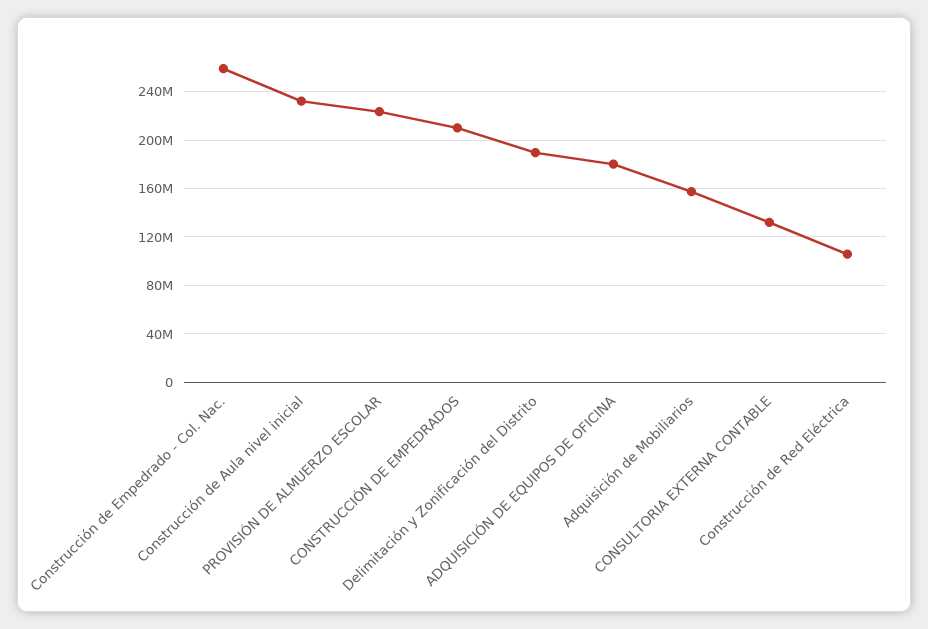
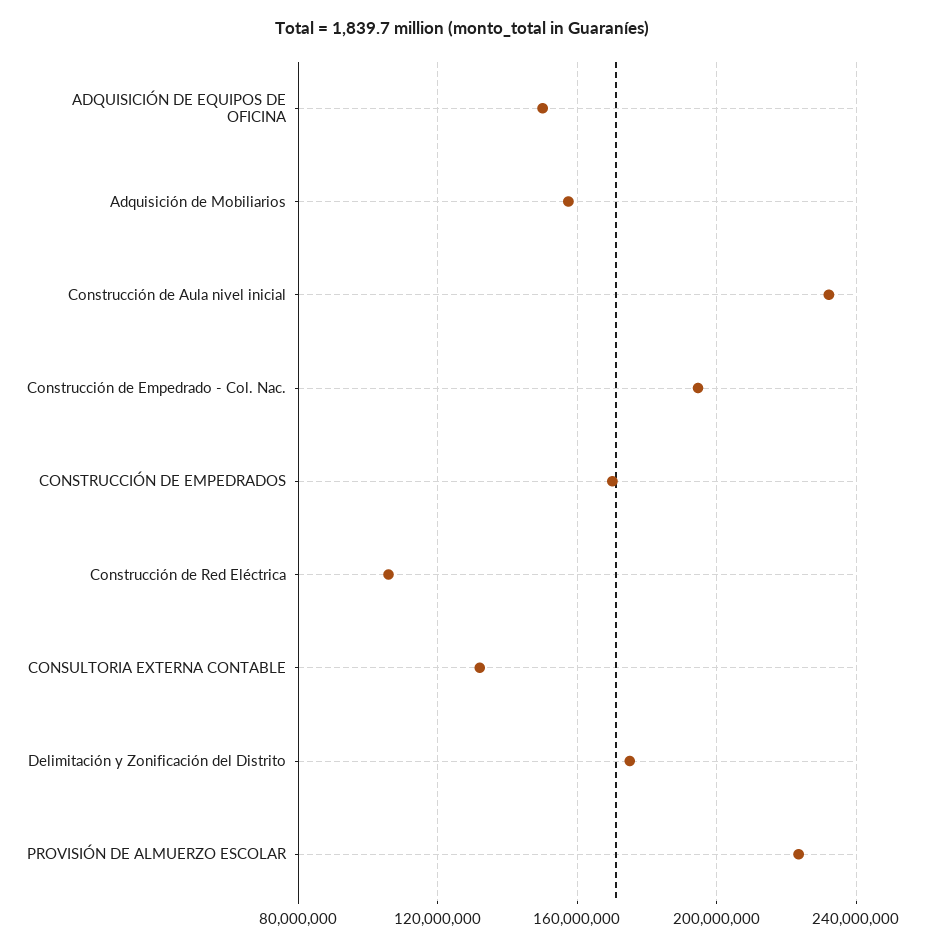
  {
-   "Construcción de Empedrado - Col. Nac.": 260000000,
+   "Construcción de Empedrado - Col. Nac.": 195000000,
    "Construcción de Aula nivel inicial": 230000000,
    "PROVISIÓN DE ALMUERZO ESCOLAR": 225000000,
-   "CONSTRUCCIÓN DE EMPEDRADOS": 210000000,
+   "CONSTRUCCIÓN DE EMPEDRADOS": 170000000,
-   "Delimitación y Zonificación del Distrito": 190000000,
+   "Delimitación y Zonificación del Distrito": 175000000,
-   "ADQUISICIÓN DE EQUIPOS DE OFICINA": 180000000,
+   "ADQUISICIÓN DE EQUIPOS DE OFICINA": 150000000,
    "Adquisición de Mobiliarios": 155000000,
    "CONSULTORIA EXTERNA CONTABLE": 130000000,
    "Construcción de Red Eléctrica": 105000000
  }

